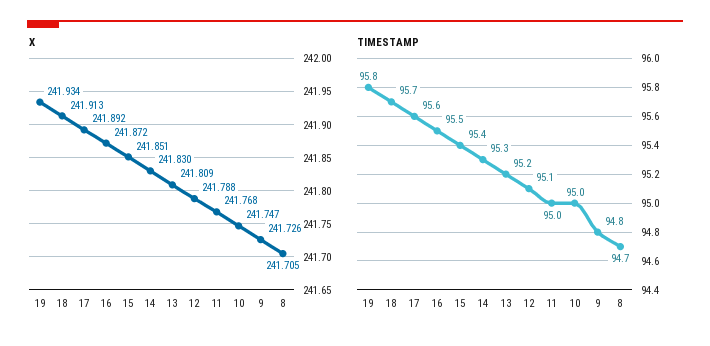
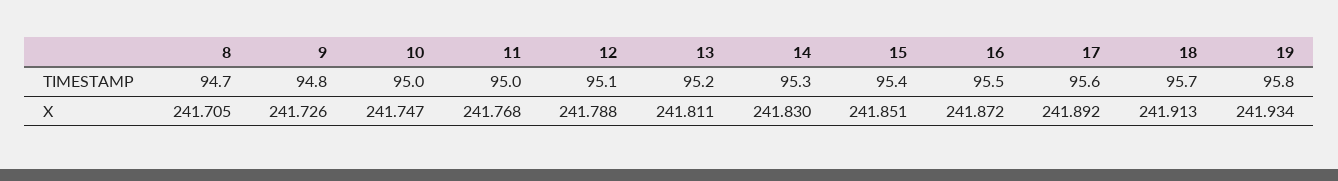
  {
    "X": {
      "19": 241.934,
      "18": 241.913,
      "17": 241.892,
      "16": 241.872,
      "15": 241.851,
      "14": 241.83,
-     "13": 241.809,
+     "13": 241.811,
      "12": 241.788,
      "11": 241.768,
      "10": 241.747,
      "9": 241.726,
      "8": 241.705
    },
    "TIMESTAMP": {
      "19": 95.8,
      "18": 95.7,
      "17": 95.6,
      "16": 95.5,
      "15": 95.4,
      "14": 95.3,
      "13": 95.2,
      "12": 95.1,
      "11": 95,
      "10": 95,
      "9": 94.8,
      "8": 94.7
    }
  }

